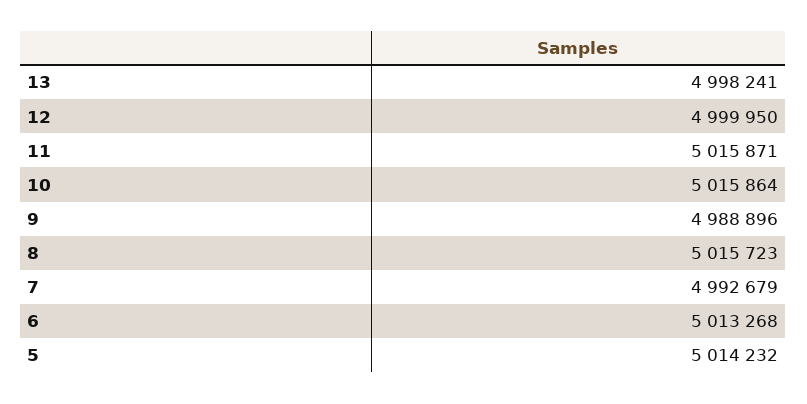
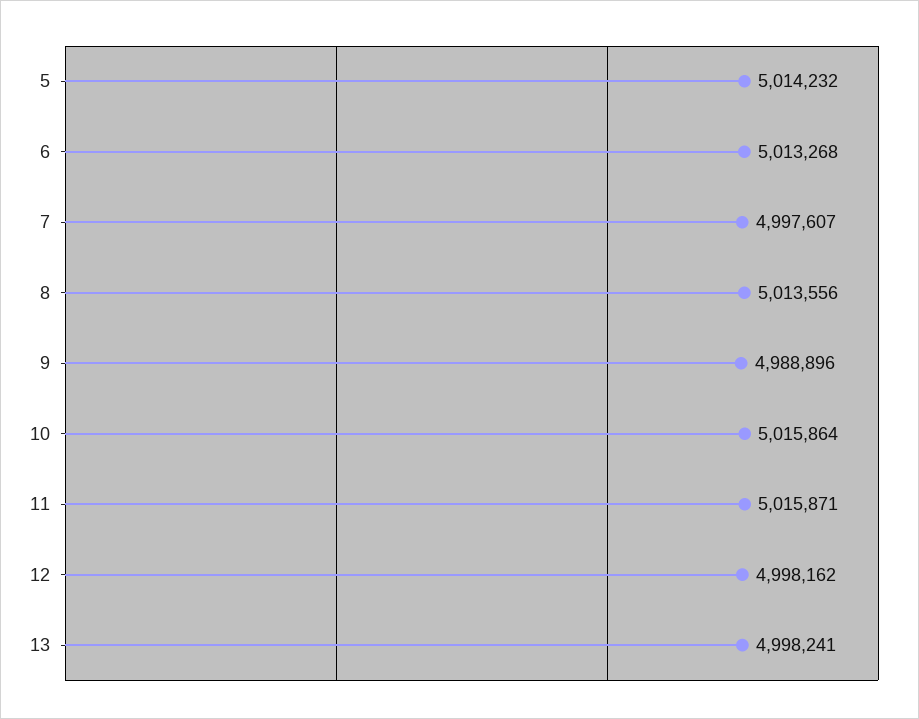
  {
    "13": 4998241,
-   "12": 4999950,
+   "12": 4998162,
    "11": 5015871,
    "10": 5015864,
    "9": 4988896,
-   "8": 5015723,
+   "8": 5013556,
-   "7": 4992679,
+   "7": 4997607,
    "6": 5013268,
    "5": 5014232
  }

